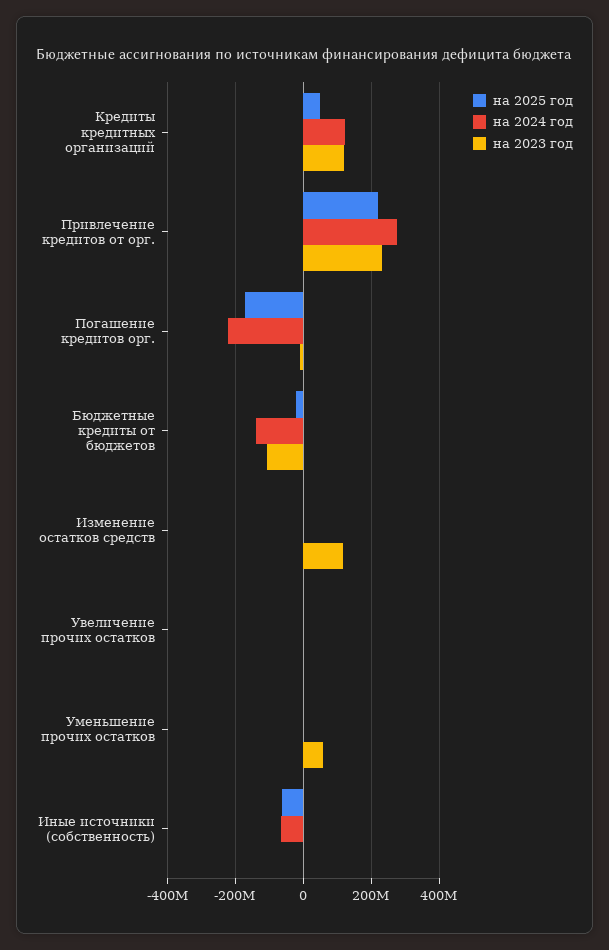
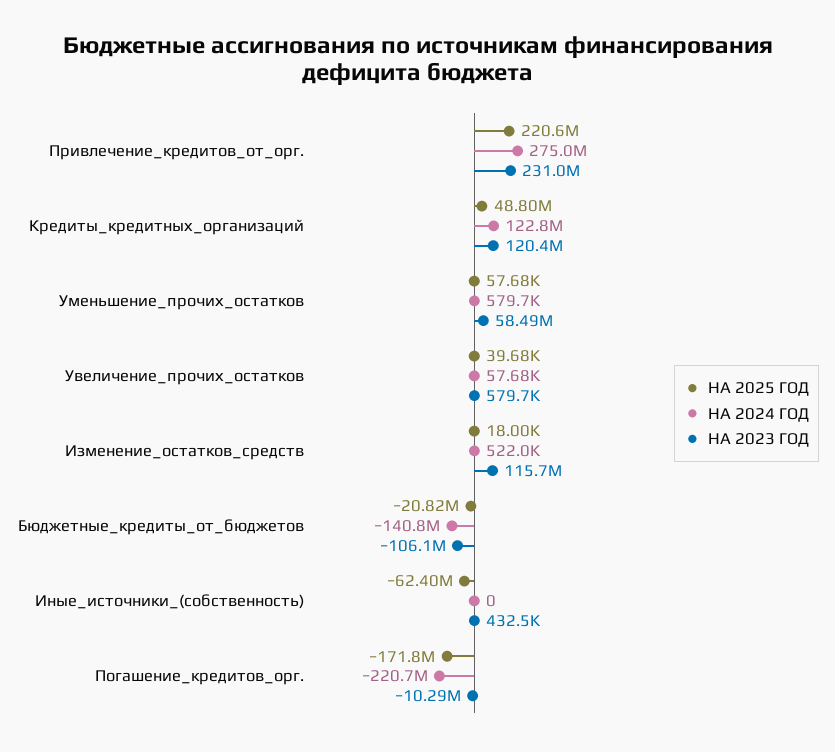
  {
    "на 2025 год": {
      "Кредиты кредитных организаций": 48800000,
      "Привлечение кредитов от орг.": 220600000,
      "Погашение кредитов орг.": -171800000,
      "Бюджетные кредиты от бюджетов": -20820000,
      "Изменение остатков средств": 18000,
      "Увеличение прочих остатков": 39680,
      "Уменьшение прочих остатков": 57680,
      "Иные источники (собственность)": -62400000
    },
    "на 2024 год": {
      "Кредиты кредитных организаций": 122800000,
      "Привлечение кредитов от орг.": 275000000,
      "Погашение кредитов орг.": -220700000,
      "Бюджетные кредиты от бюджетов": -140800000,
      "Изменение остатков средств": 522000,
      "Увеличение прочих остатков": 57680,
      "Уменьшение прочих остатков": 579700,
-     "Иные источники (собственность)": -60000000
+     "Иные источники (собственность)": 0
    },
    "на 2023 год": {
      "Кредиты кредитных организаций": 120400000,
      "Привлечение кредитов от орг.": 231000000,
      "Погашение кредитов орг.": -10290000,
      "Бюджетные кредиты от бюджетов": -106100000,
      "Изменение остатков средств": 115700000,
      "Увеличение прочих остатков": 579700,
      "Уменьшение прочих остатков": 58490000,
      "Иные источники (собственность)": 432500
    }
  }

